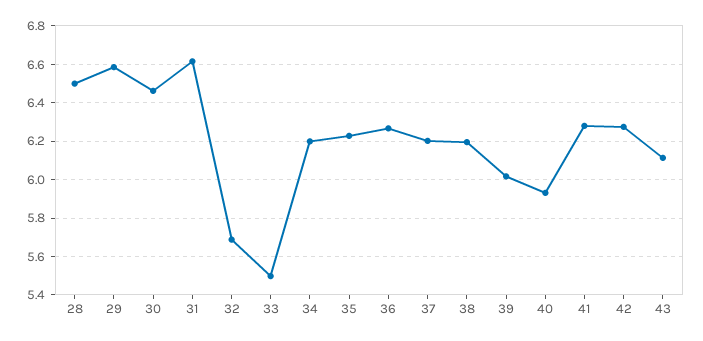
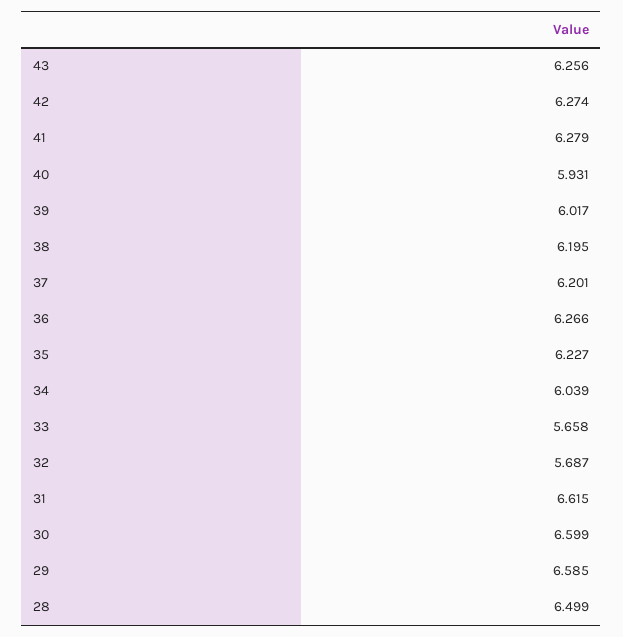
  {
    "28": 6.499,
    "29": 6.585,
-   "30": 6.45,
+   "30": 6.599,
    "31": 6.615,
    "32": 5.687,
-   "33": 5.5,
+   "33": 5.658,
-   "34": 6.2,
+   "34": 6.039,
    "35": 6.227,
    "36": 6.266,
    "37": 6.201,
    "38": 6.195,
    "39": 6.017,
    "40": 5.931,
    "41": 6.279,
    "42": 6.274,
-   "43": 6.1
+   "43": 6.256
  }

